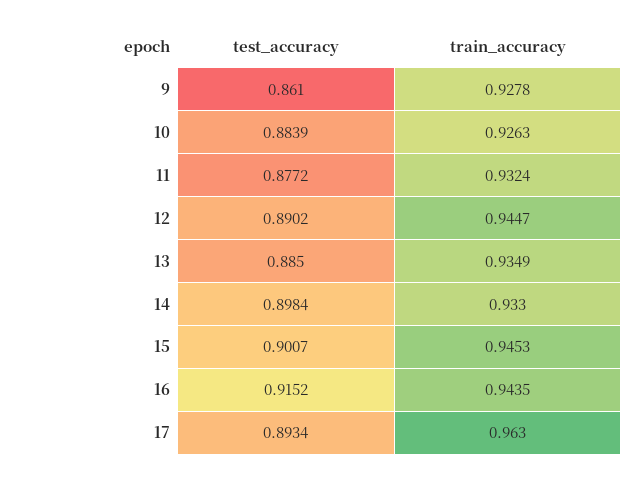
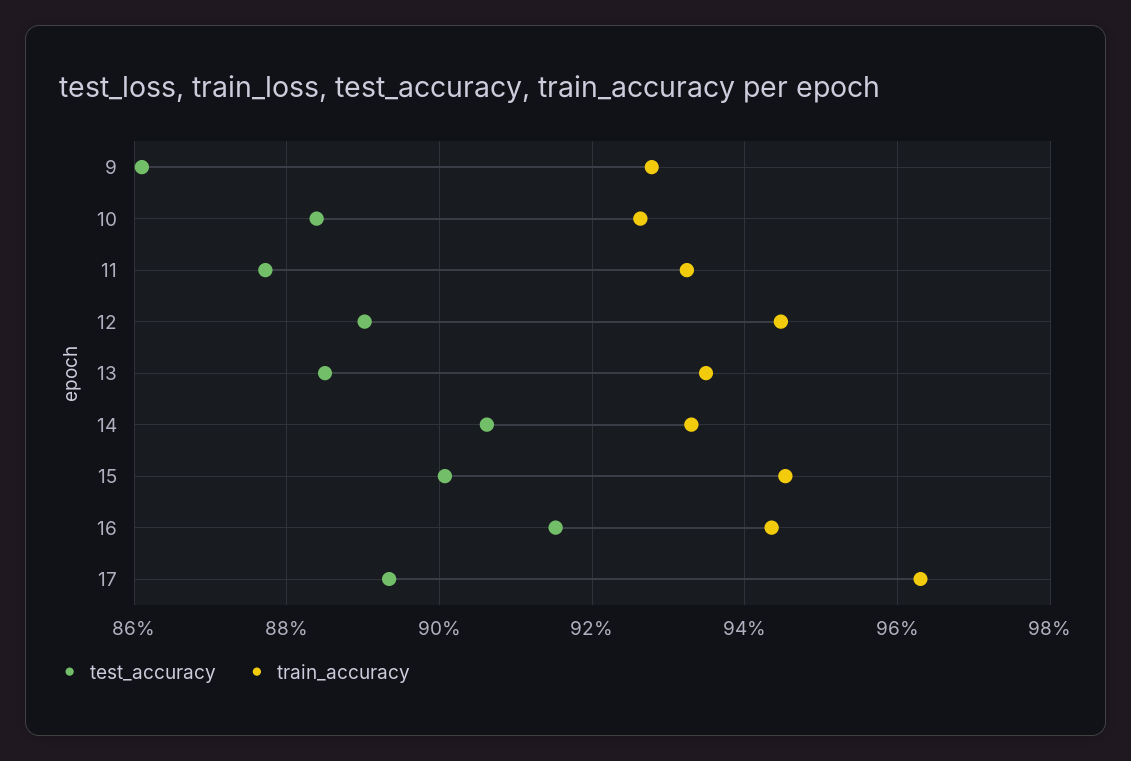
  {
    "test_accuracy": {
      "9": 0.861,
      "10": 0.8839,
      "11": 0.8772,
      "12": 0.8902,
      "13": 0.885,
-     "14": 0.8984,
+     "14": 0.906,
      "15": 0.9007,
      "16": 0.9152,
      "17": 0.8934
    },
    "train_accuracy": {
      "9": 0.9278,
      "10": 0.9263,
      "11": 0.9324,
      "12": 0.9447,
      "13": 0.9349,
      "14": 0.933,
      "15": 0.9453,
      "16": 0.9435,
      "17": 0.963
    }
  }

